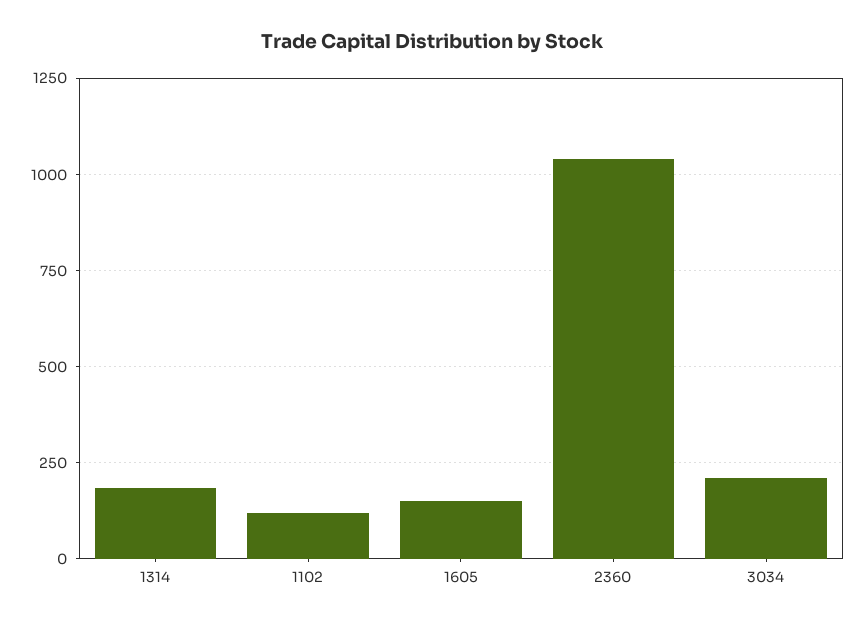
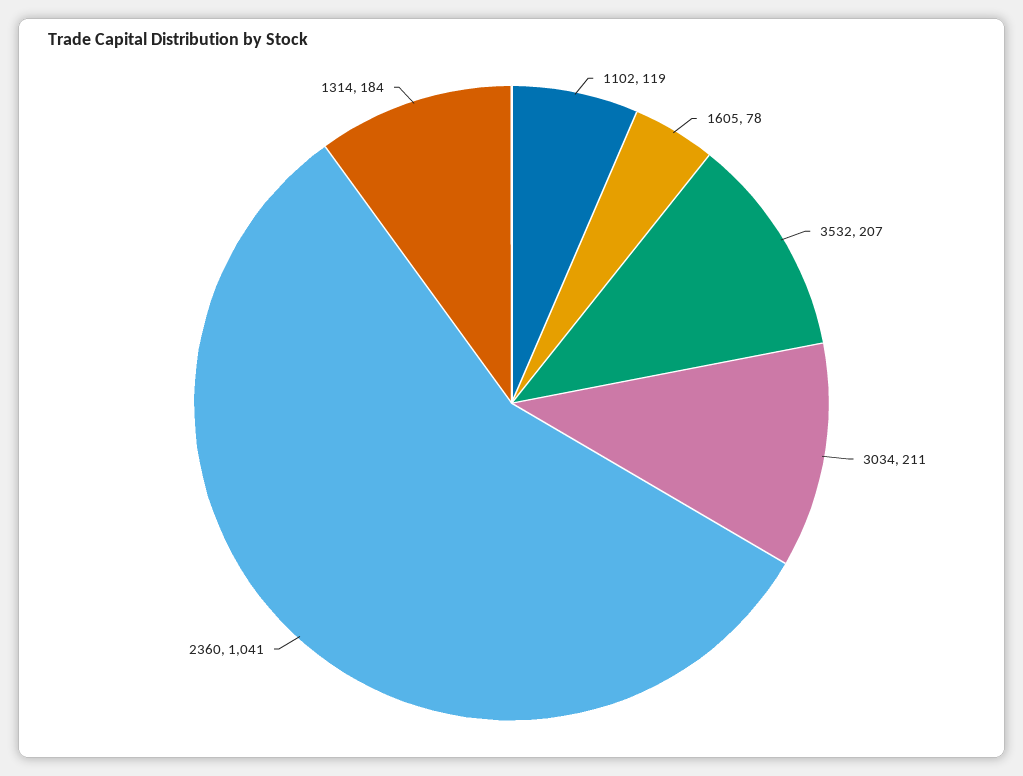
  {
    "1314": 184,
    "1102": 119,
-   "1605": 150,
+   "1605": 78,
    "2360": 1041,
-   "3034": 211
+   "3034": 211,
+   "3532": 207
  }

